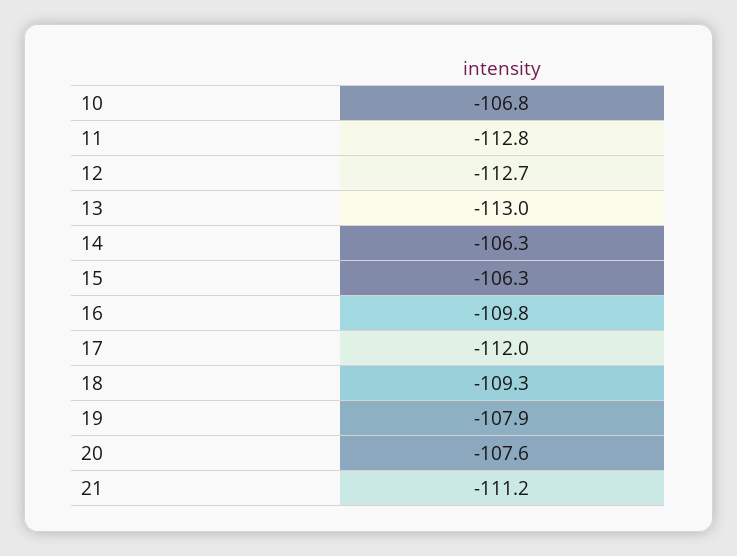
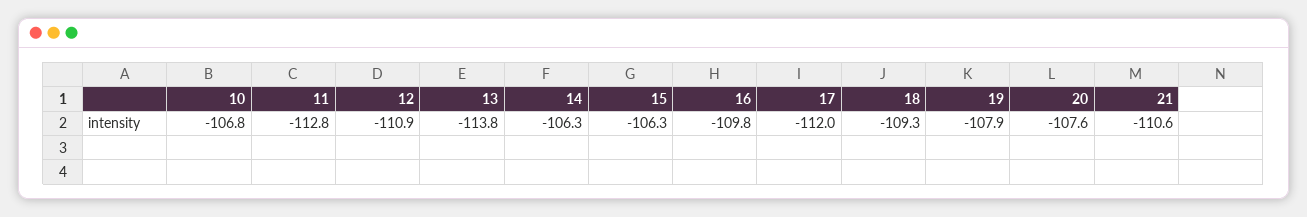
  {
    "10": -106.8,
    "11": -112.8,
-   "12": -112.7,
+   "12": -110.9,
-   "13": -113,
+   "13": -113.8,
    "14": -106.3,
    "15": -106.3,
    "16": -109.8,
    "17": -112,
    "18": -109.3,
    "19": -107.9,
    "20": -107.6,
-   "21": -111.2
+   "21": -110.6
  }

